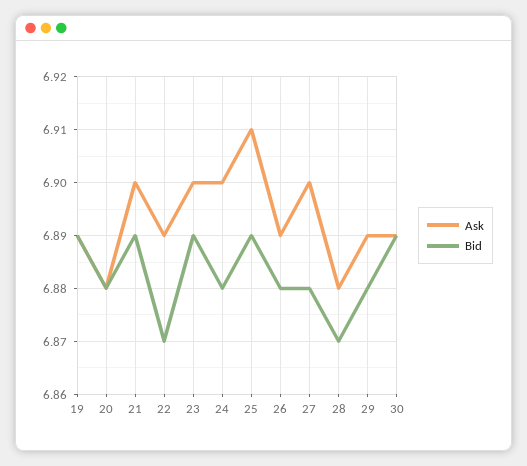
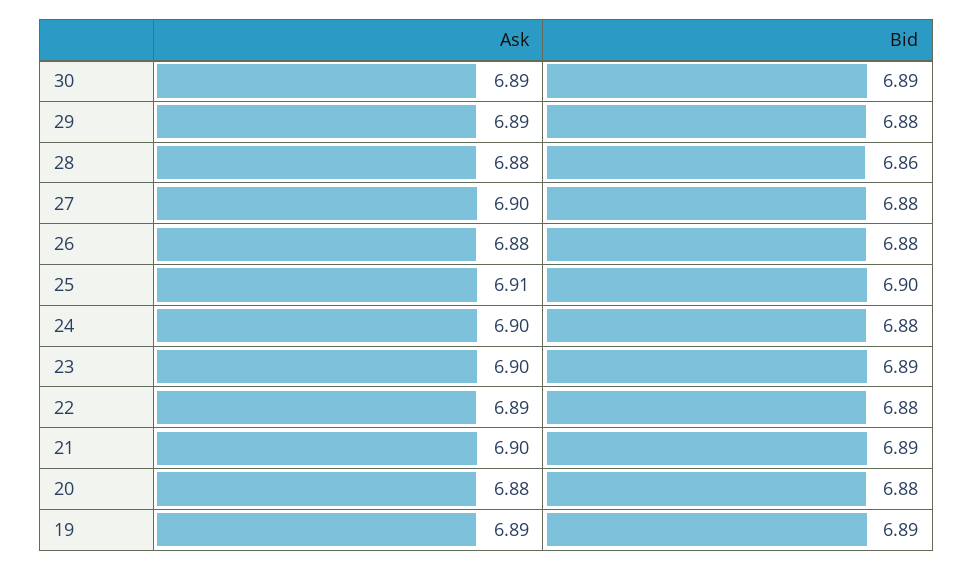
  {
    "Ask": {
      "19": 6.89,
      "20": 6.88,
      "21": 6.9,
      "22": 6.89,
      "23": 6.9,
      "24": 6.9,
      "25": 6.91,
-     "26": 6.89,
+     "26": 6.88,
      "27": 6.9,
      "28": 6.88,
      "29": 6.89,
      "30": 6.89
    },
    "Bid": {
      "19": 6.89,
      "20": 6.88,
      "21": 6.89,
-     "22": 6.87,
+     "22": 6.88,
      "23": 6.89,
      "24": 6.88,
-     "25": 6.89,
+     "25": 6.9,
      "26": 6.88,
      "27": 6.88,
-     "28": 6.87,
+     "28": 6.86,
      "29": 6.88,
      "30": 6.89
    }
  }

